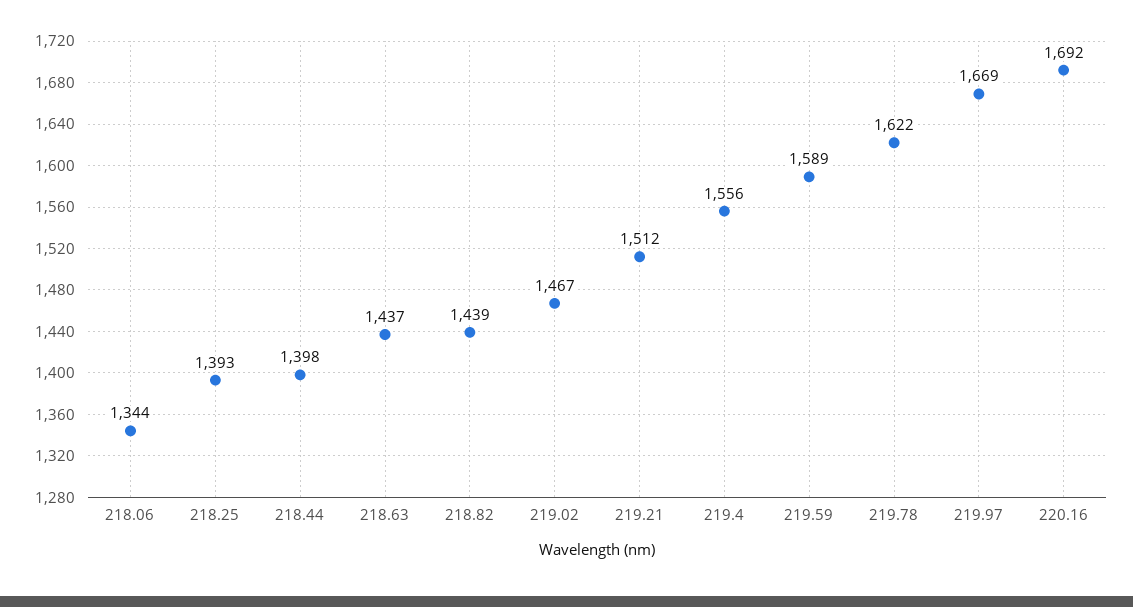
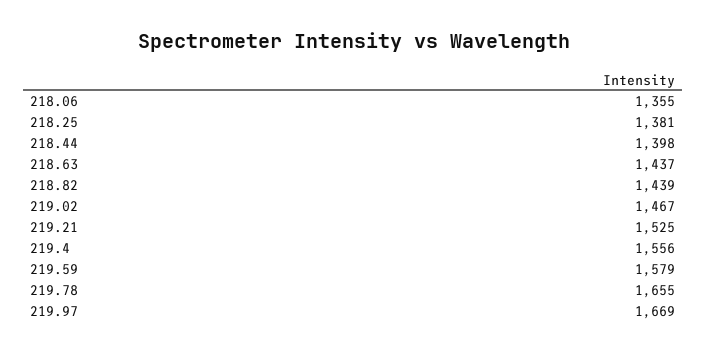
  {
-   "218.06": 1344,
+   "218.06": 1355,
-   "218.25": 1393,
+   "218.25": 1381,
    "218.44": 1398,
    "218.63": 1437,
    "218.82": 1439,
    "219.02": 1467,
-   "219.21": 1512,
+   "219.21": 1525,
    "219.4": 1556,
-   "219.59": 1589,
+   "219.59": 1579,
-   "219.78": 1622,
+   "219.78": 1655,
-   "219.97": 1669,
+   "219.97": 1669
-   "220.16": 1692
  }

